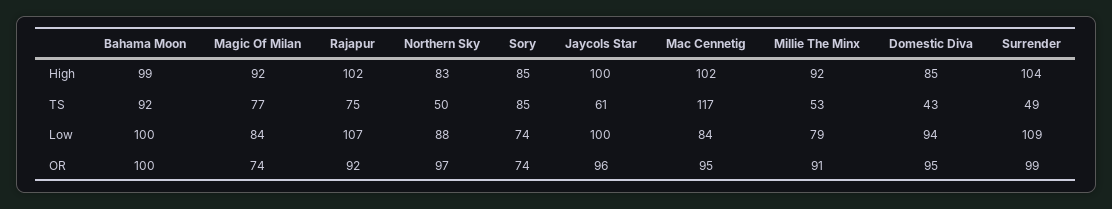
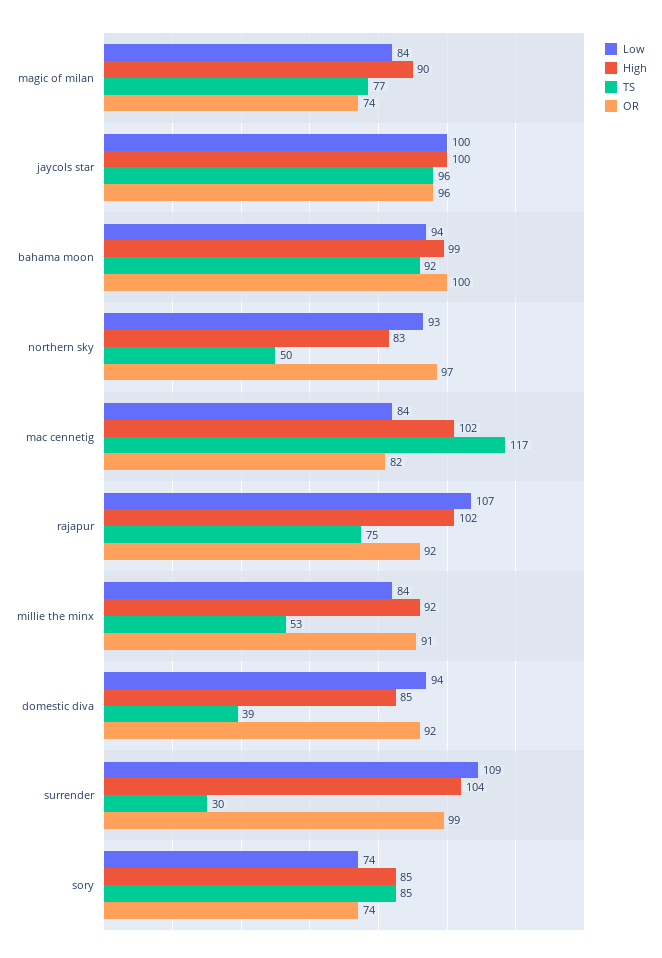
  {
    "High": {
      "Bahama Moon": 99,
-     "Magic Of Milan": 92,
+     "Magic Of Milan": 90,
      "Rajapur": 102,
      "Northern Sky": 83,
      "Sory": 85,
      "Jaycols Star": 100,
      "Mac Cennetig": 102,
      "Millie The Minx": 92,
      "Domestic Diva": 85,
      "Surrender": 104
    },
    "TS": {
      "Bahama Moon": 92,
      "Magic Of Milan": 77,
      "Rajapur": 75,
      "Northern Sky": 50,
      "Sory": 85,
-     "Jaycols Star": 61,
+     "Jaycols Star": 96,
      "Mac Cennetig": 117,
      "Millie The Minx": 53,
-     "Domestic Diva": 43,
+     "Domestic Diva": 39,
-     "Surrender": 49
+     "Surrender": 30
    },
    "Low": {
-     "Bahama Moon": 100,
+     "Bahama Moon": 94,
      "Magic Of Milan": 84,
      "Rajapur": 107,
-     "Northern Sky": 88,
+     "Northern Sky": 93,
      "Sory": 74,
      "Jaycols Star": 100,
      "Mac Cennetig": 84,
-     "Millie The Minx": 79,
+     "Millie The Minx": 84,
      "Domestic Diva": 94,
      "Surrender": 109
    },
    "OR": {
      "Bahama Moon": 100,
      "Magic Of Milan": 74,
      "Rajapur": 92,
      "Northern Sky": 97,
      "Sory": 74,
      "Jaycols Star": 96,
-     "Mac Cennetig": 95,
+     "Mac Cennetig": 82,
      "Millie The Minx": 91,
-     "Domestic Diva": 95,
+     "Domestic Diva": 92,
      "Surrender": 99
    }
  }

